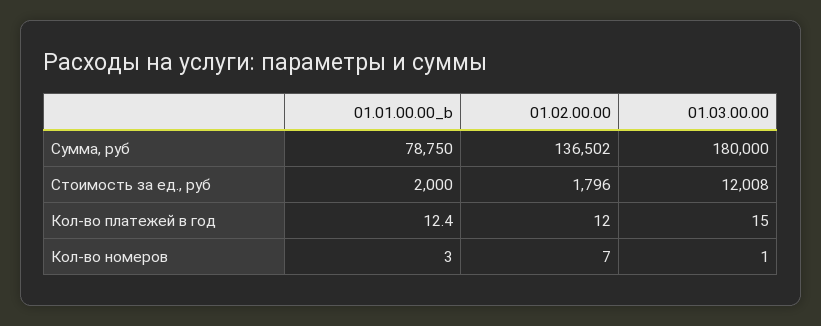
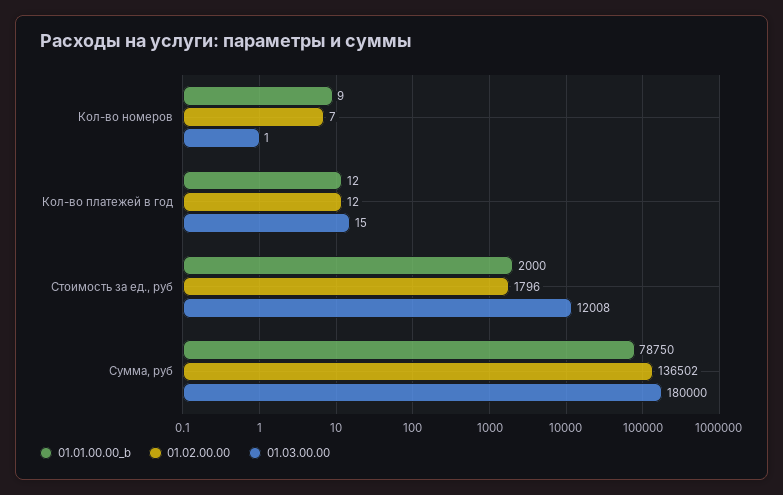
  {
    "01.01.00.00_b": {
      "Сумма, руб": 78750,
      "Стоимость за ед., руб": 2000,
-     "Кол-во платежей в год": 12.4,
+     "Кол-во платежей в год": 12,
-     "Кол-во номеров": 3
+     "Кол-во номеров": 9
    },
    "01.02.00.00": {
      "Сумма, руб": 136502,
      "Стоимость за ед., руб": 1796,
      "Кол-во платежей в год": 12,
      "Кол-во номеров": 7
    },
    "01.03.00.00": {
      "Сумма, руб": 180000,
      "Стоимость за ед., руб": 12008,
      "Кол-во платежей в год": 15,
      "Кол-во номеров": 1
    }
  }

